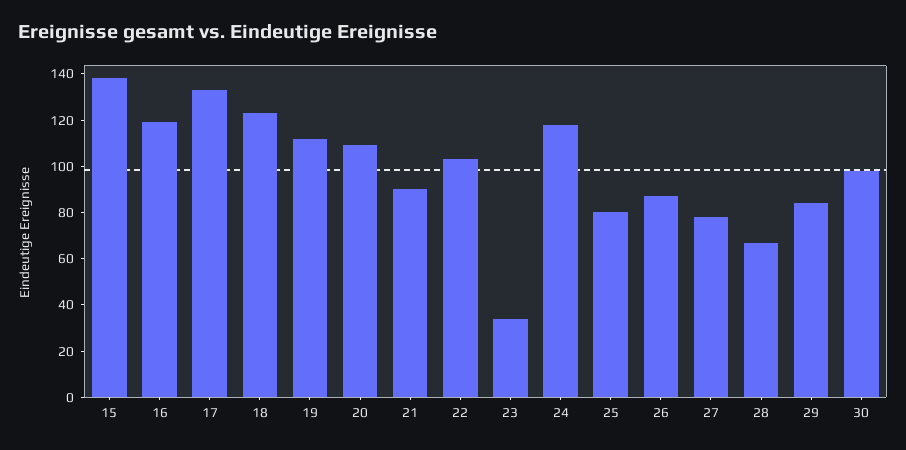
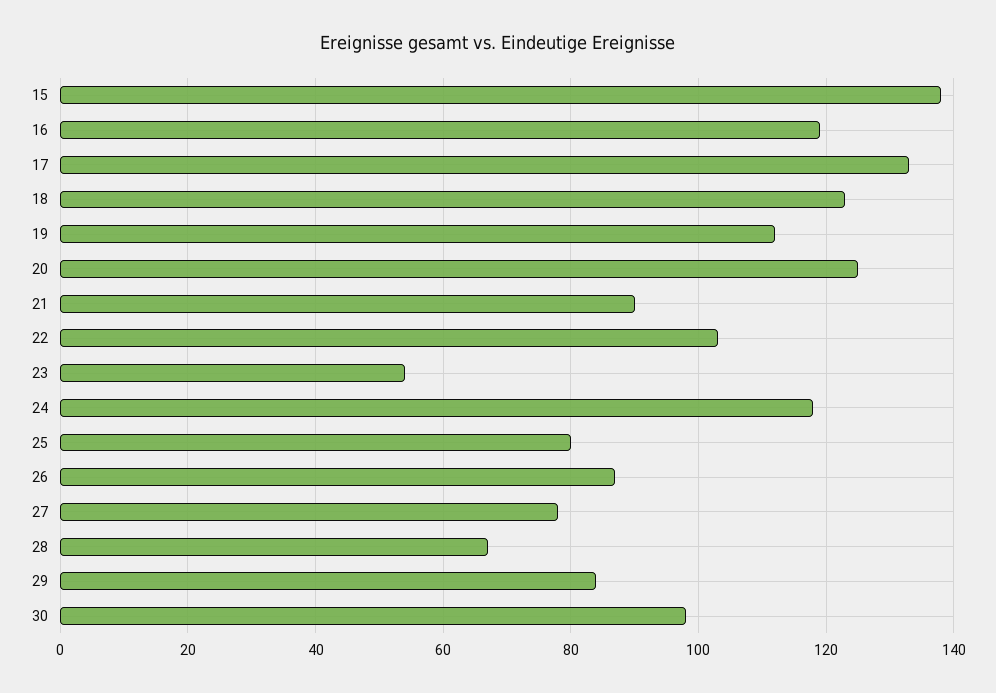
  {
    "15": 140,
    "16": 120,
    "17": 135,
    "18": 125,
    "19": 110,
-   "20": 110,
+   "20": 125,
    "21": 90,
    "22": 105,
-   "23": 35,
+   "23": 55,
    "24": 120,
    "25": 80,
    "26": 85,
    "27": 80,
    "28": 65,
    "29": 85,
    "30": 100
  }

